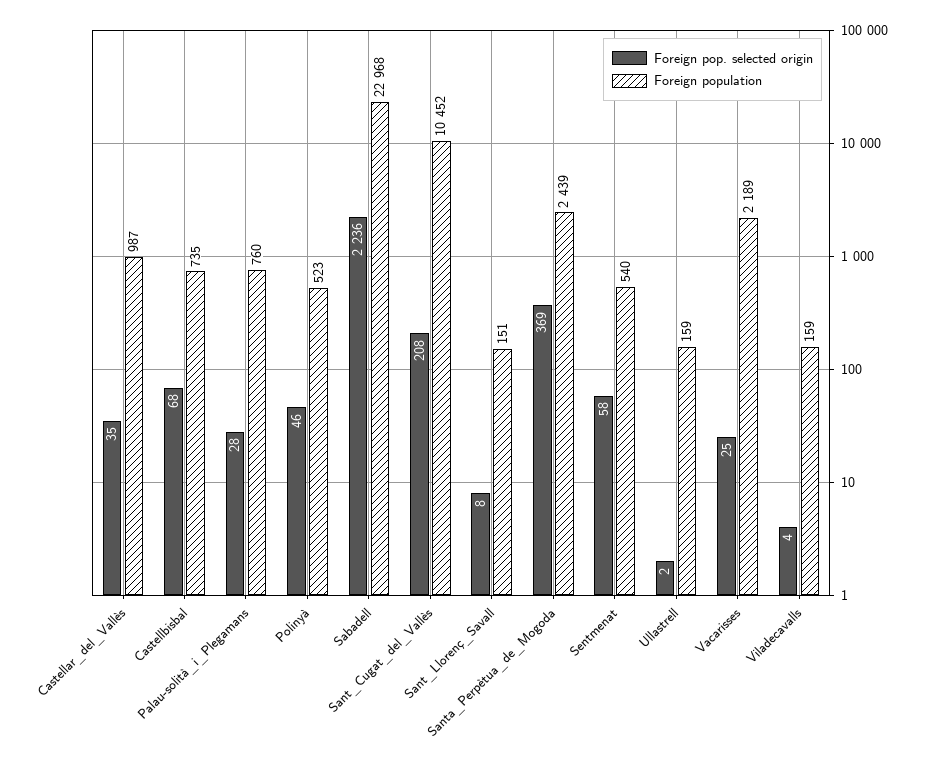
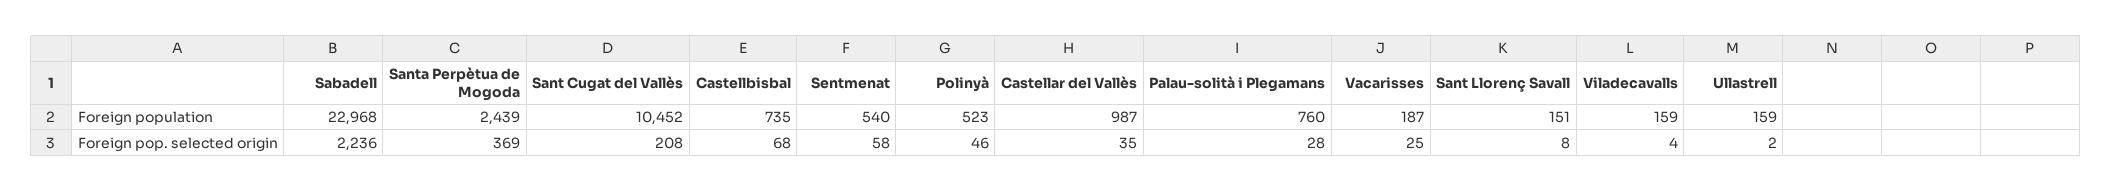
  {
    "Foreign pop. selected origin": {
      "Castellar_del_Vallès": 35,
      "Castellbisbal": 68,
      "Palau-solità_i_Plegamans": 28,
      "Polinyà": 46,
      "Sabadell": 2236,
      "Sant_Cugat_del_Vallès": 208,
      "Sant_Llorenç_Savall": 8,
      "Santa_Perpètua_de_Mogoda": 369,
      "Sentmenat": 58,
      "Ullastrell": 2,
      "Vacarisses": 25,
      "Viladecavalls": 4
    },
    "Foreign population": {
      "Castellar_del_Vallès": 987,
      "Castellbisbal": 735,
      "Palau-solità_i_Plegamans": 760,
      "Polinyà": 523,
      "Sabadell": 22968,
      "Sant_Cugat_del_Vallès": 10452,
      "Sant_Llorenç_Savall": 151,
      "Santa_Perpètua_de_Mogoda": 2439,
      "Sentmenat": 540,
      "Ullastrell": 159,
-     "Vacarisses": 2189,
+     "Vacarisses": 187,
      "Viladecavalls": 159
    }
  }

